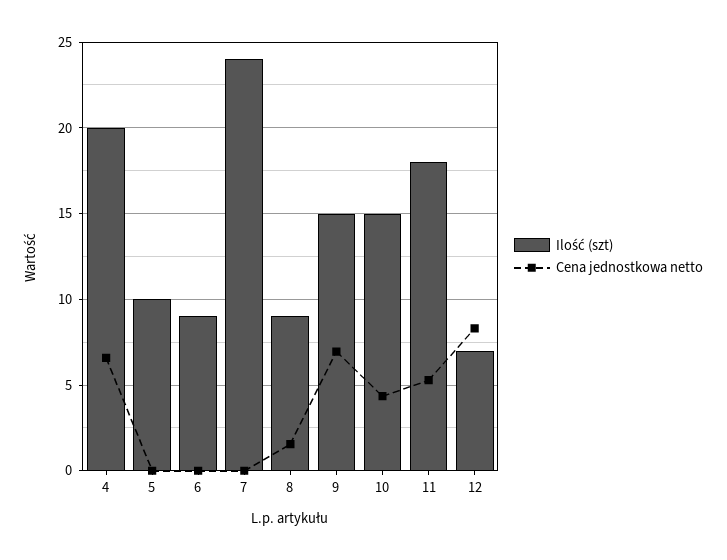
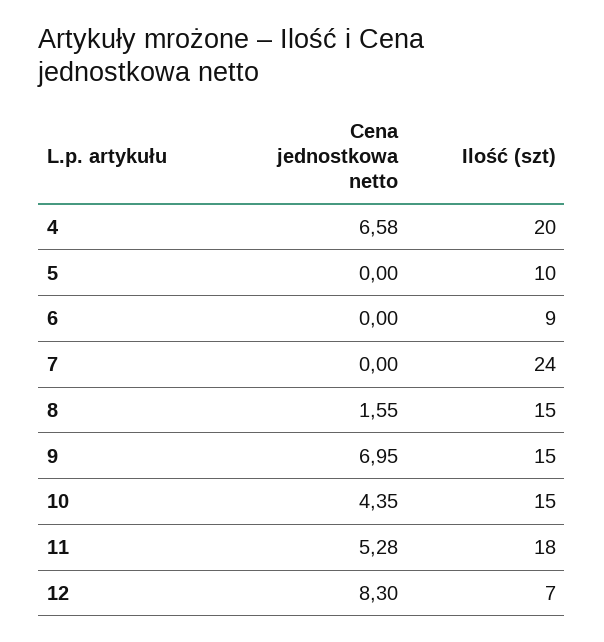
  {
    "Ilość (szt)": {
      "4": 20,
      "5": 10,
      "6": 9,
      "7": 24,
-     "8": 9,
+     "8": 15,
      "9": 15,
      "10": 15,
      "11": 18,
      "12": 7
    },
    "Cena jednostkowa netto": {
      "4": 6.58,
      "5": 0,
      "6": 0,
      "7": 0,
      "8": 1.55,
      "9": 6.95,
      "10": 4.35,
      "11": 5.28,
      "12": 8.3
    }
  }

